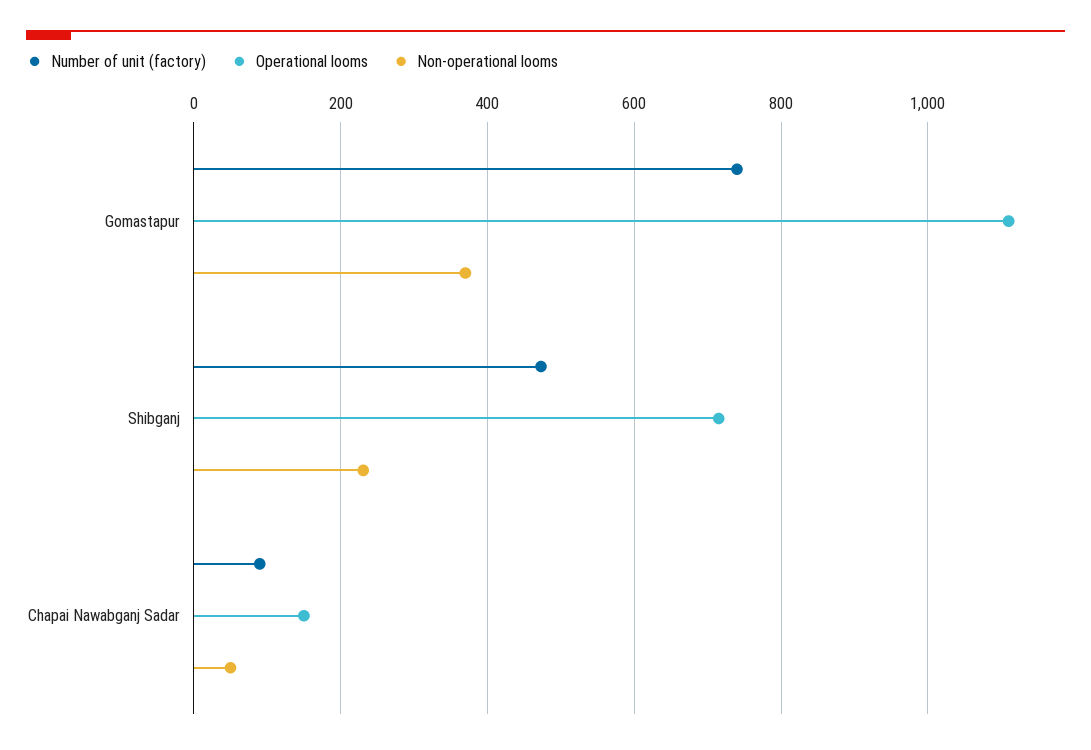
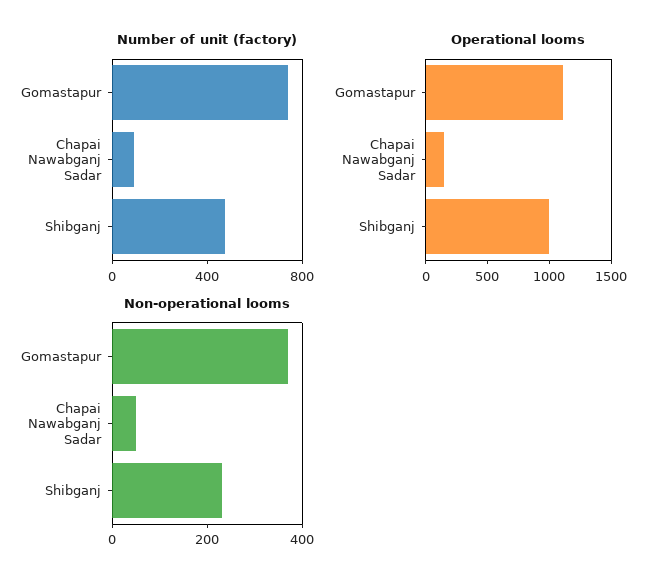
  {
    "Number of unit (factory)": {
      "Gomastapur": 740,
      "Shibganj": 480,
      "Chapai Nawabganj Sadar": 100
    },
    "Operational looms": {
      "Gomastapur": 1120,
-     "Shibganj": 720,
+     "Shibganj": 1000,
      "Chapai Nawabganj Sadar": 160
    },
    "Non-operational looms": {
      "Gomastapur": 380,
      "Shibganj": 240,
      "Chapai Nawabganj Sadar": 60
    }
  }

